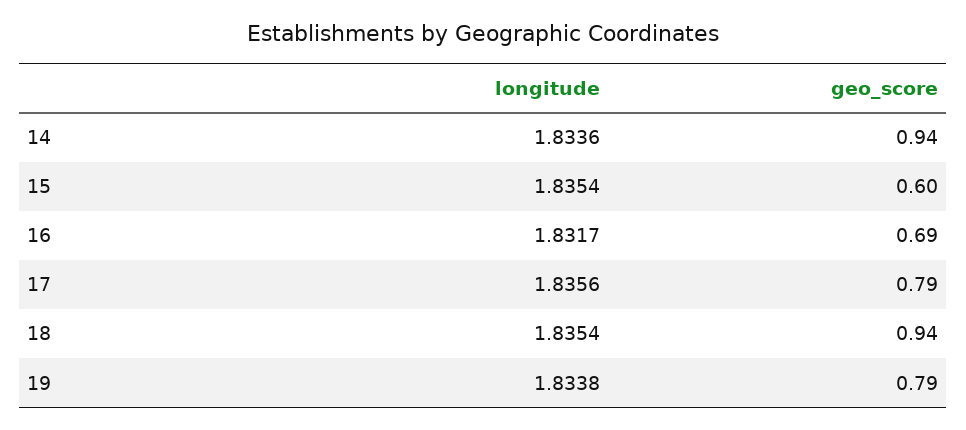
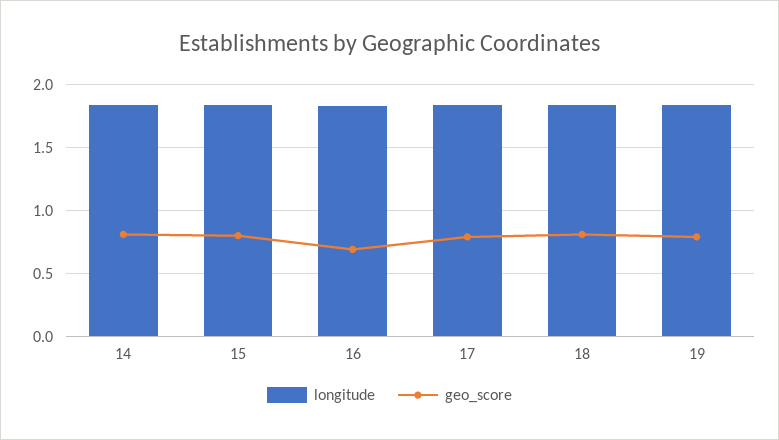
  {
    "longitude": {
      "14": 1.8336,
      "15": 1.8354,
      "16": 1.8317,
      "17": 1.8356,
      "18": 1.8354,
      "19": 1.8338
    },
    "geo_score": {
-     "14": 0.94,
+     "14": 0.8,
-     "15": 0.6,
+     "15": 0.8,
      "16": 0.69,
      "17": 0.79,
-     "18": 0.94,
+     "18": 0.8,
      "19": 0.79
    }
  }

